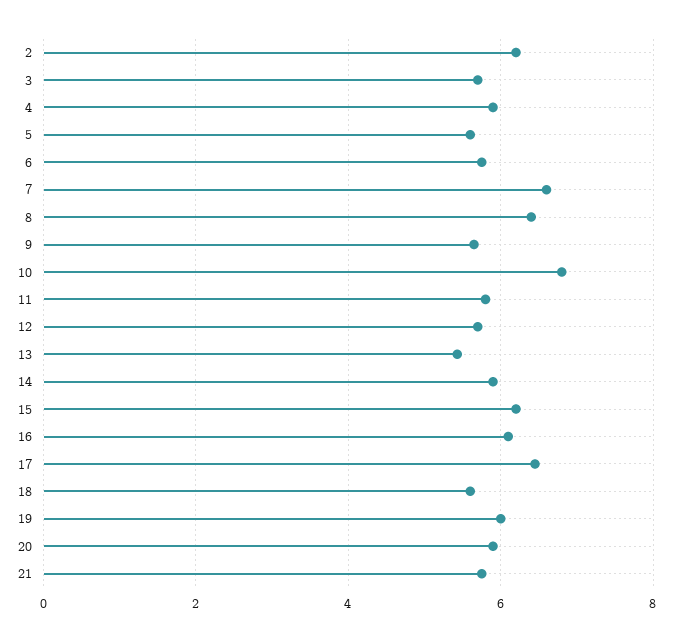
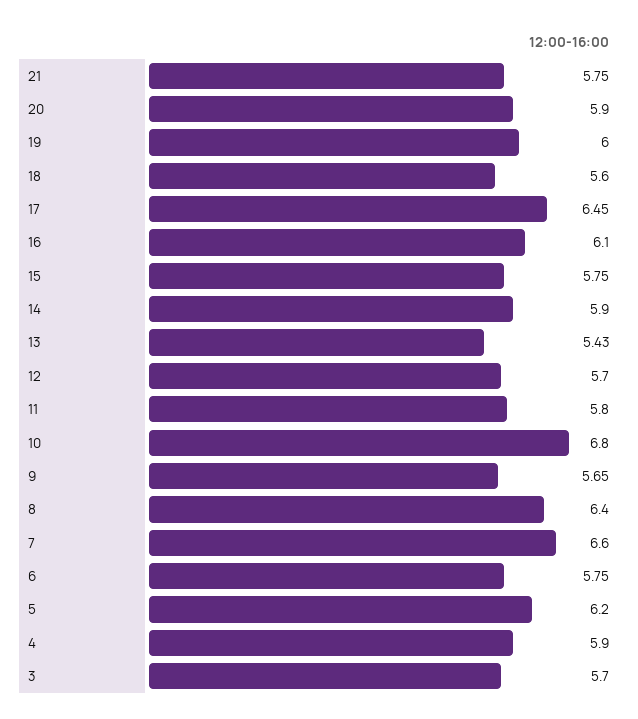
  {
-   "2": 6.2,
    "3": 5.7,
    "4": 5.9,
-   "5": 5.6,
+   "5": 6.2,
    "6": 5.75,
    "7": 6.6,
    "8": 6.4,
    "9": 5.65,
    "10": 6.8,
    "11": 5.8,
    "12": 5.7,
    "13": 5.43,
    "14": 5.9,
-   "15": 6.2,
+   "15": 5.75,
    "16": 6.1,
    "17": 6.45,
    "18": 5.6,
    "19": 6,
    "20": 5.9,
    "21": 5.75
  }

